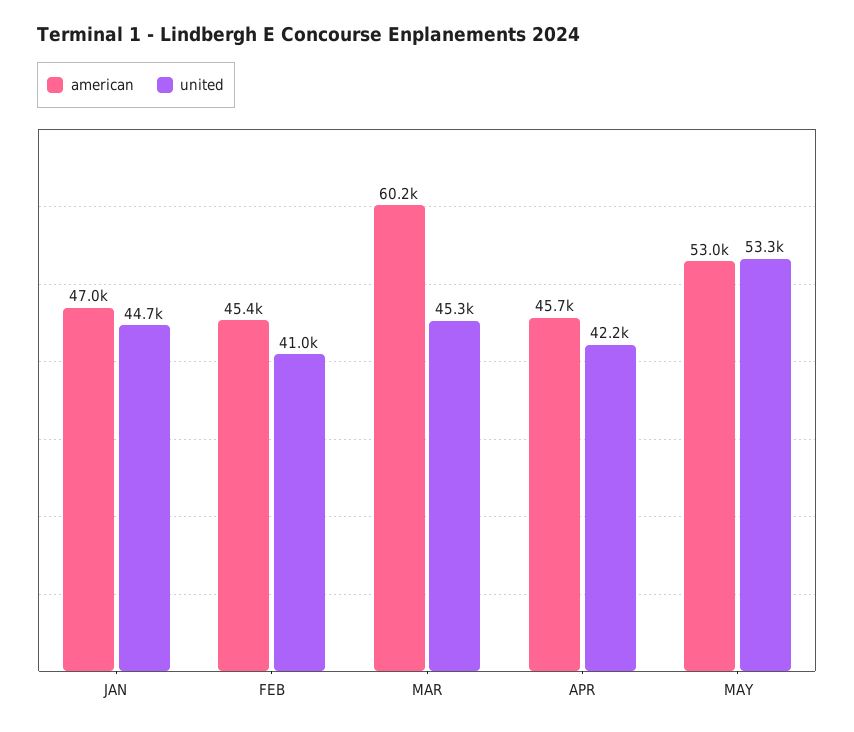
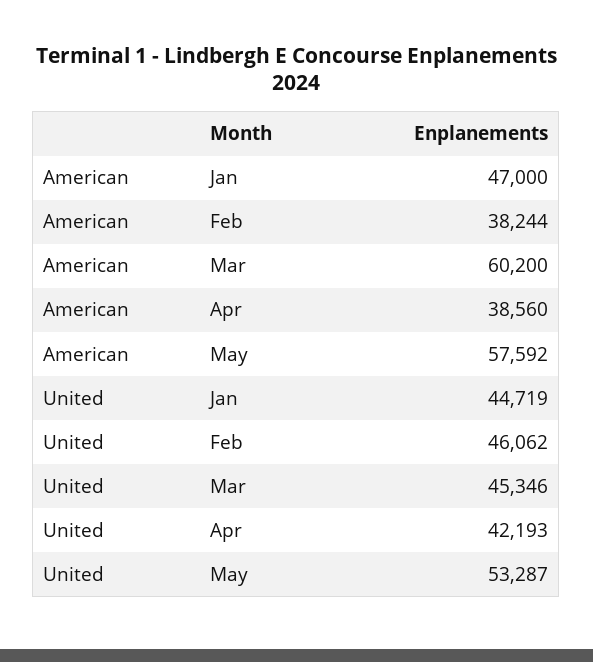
  {
    "american": {
      "JAN": 47000,
-     "FEB": 45400,
+     "FEB": 38244,
      "MAR": 60200,
-     "APR": 45700,
+     "APR": 38560,
-     "MAY": 53000
+     "MAY": 57592
    },
    "united": {
      "JAN": 44719,
-     "FEB": 41000,
+     "FEB": 46062,
      "MAR": 45346,
      "APR": 42193,
      "MAY": 53287
    }
  }

